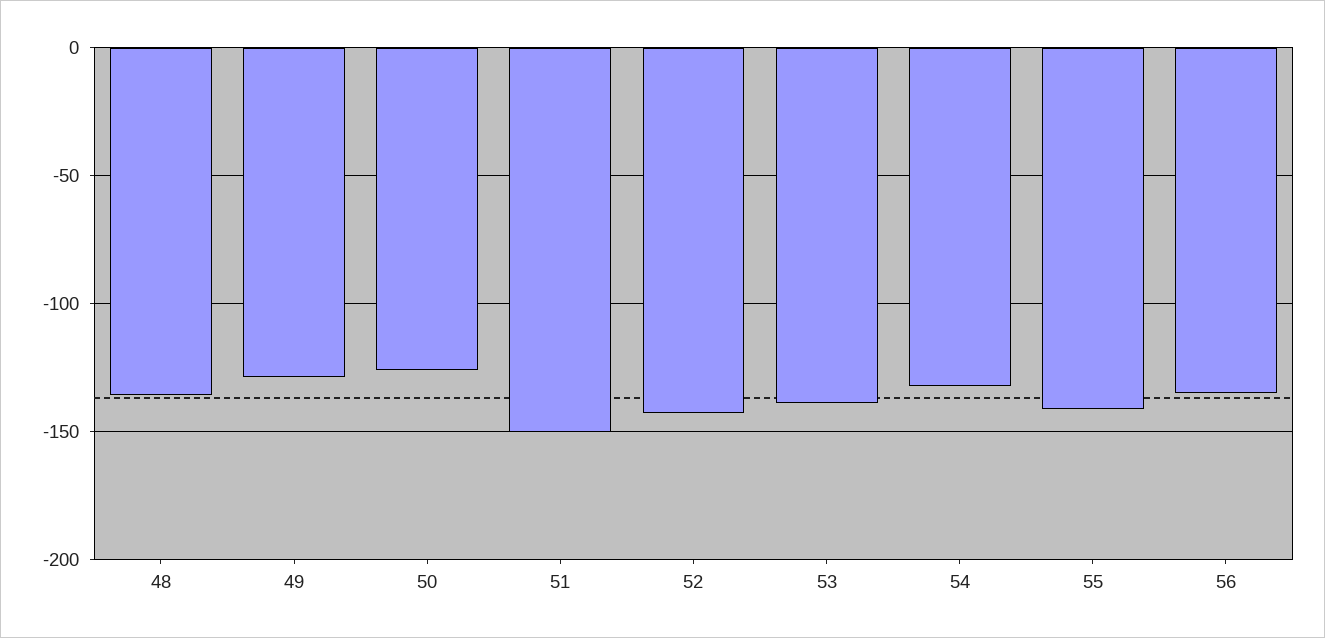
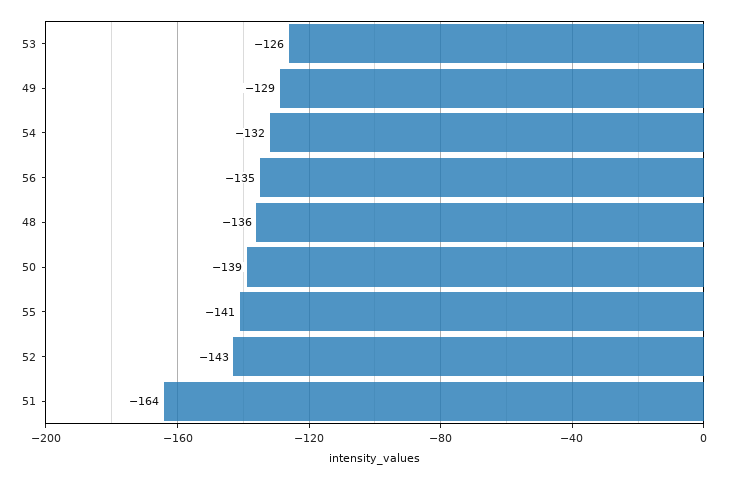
  {
    "48": -136,
    "49": -129,
-   "50": -125,
+   "50": -139,
-   "51": -150,
+   "51": -164,
    "52": -143,
-   "53": -140,
+   "53": -126,
    "54": -132,
    "55": -141,
    "56": -135
  }

